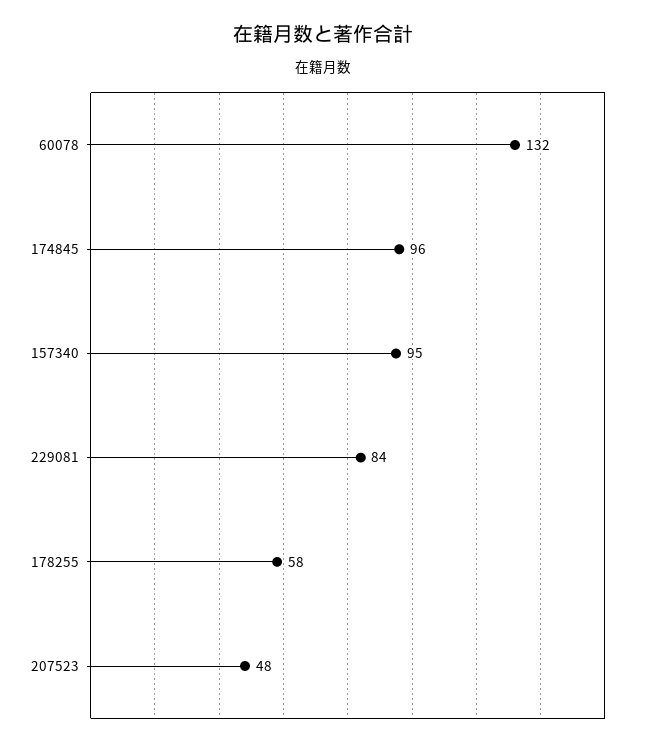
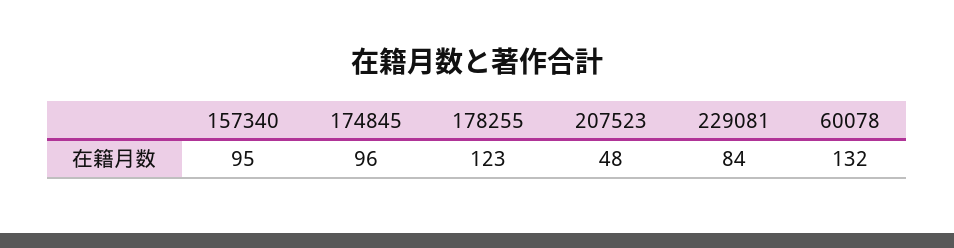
  {
    "60078": 132,
    "174845": 96,
    "157340": 95,
    "229081": 84,
-   "178255": 58,
+   "178255": 123,
    "207523": 48
  }

